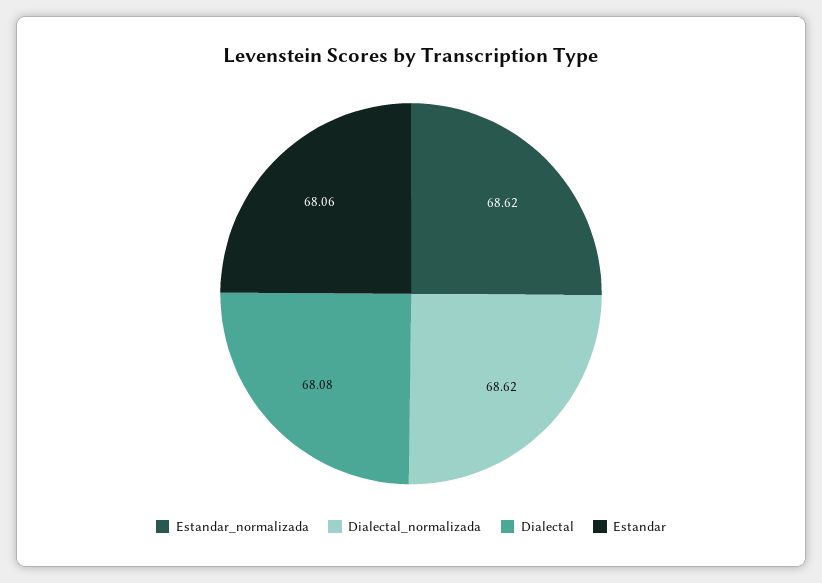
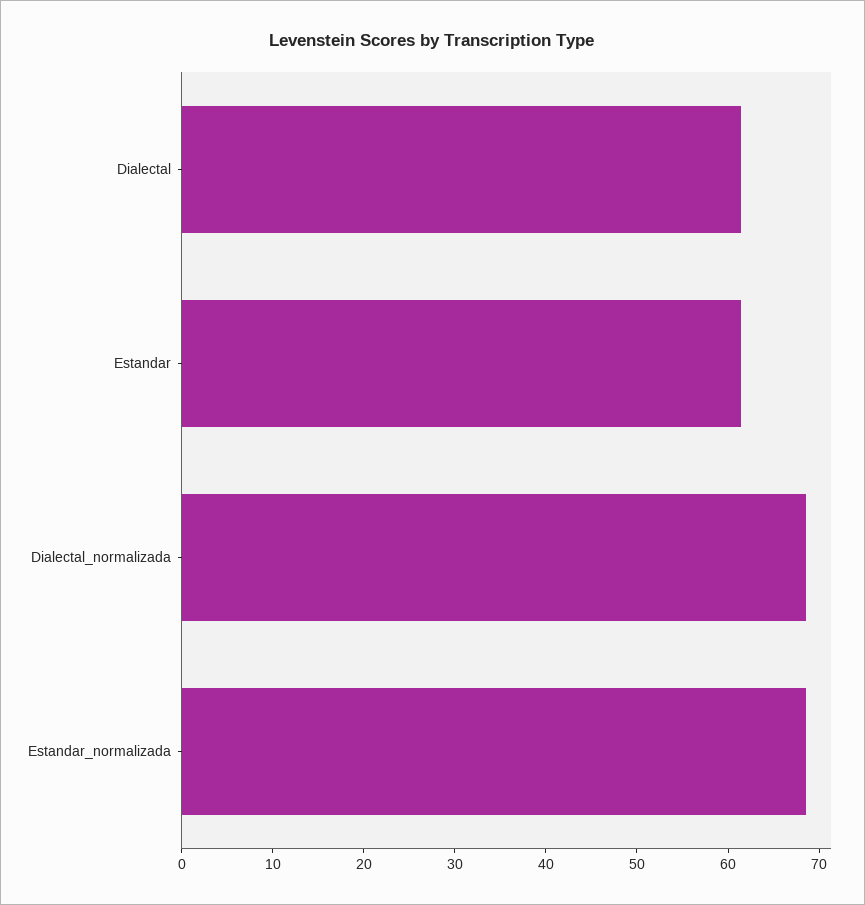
  {
    "Estandar_normalizada": 68.62,
    "Dialectal_normalizada": 68.62,
-   "Dialectal": 68.08,
+   "Dialectal": 62,
-   "Estandar": 68.06
+   "Estandar": 62
  }

